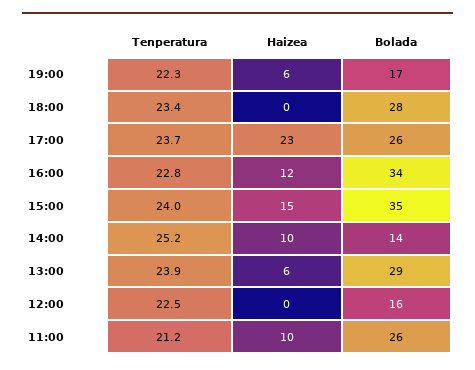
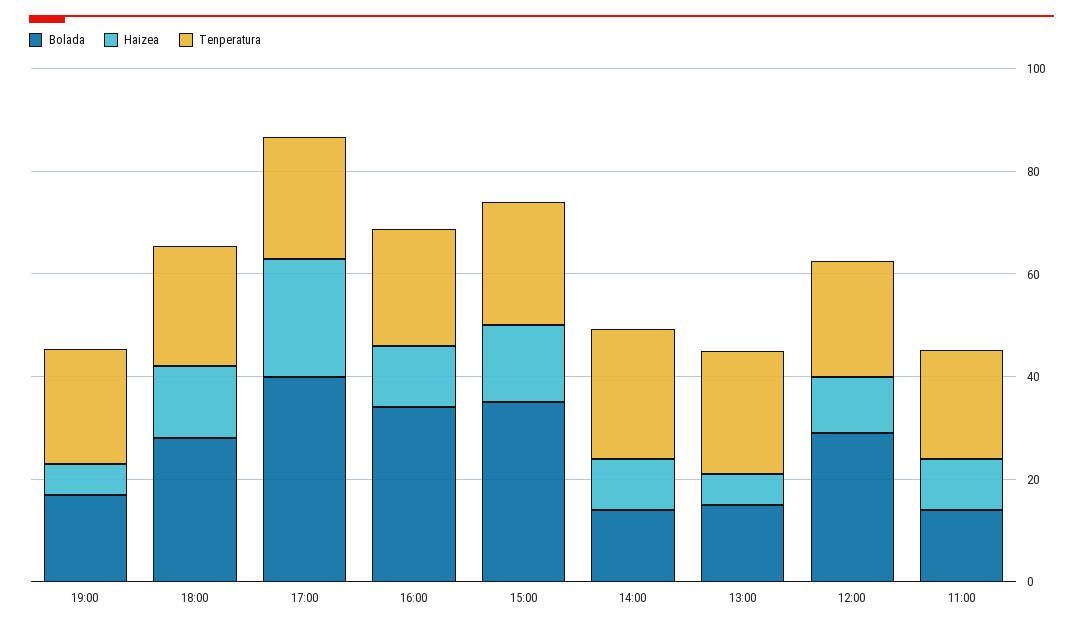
  {
    "Tenperatura": {
      "19:00": 22.3,
      "18:00": 23.4,
      "17:00": 23.7,
      "16:00": 22.8,
      "15:00": 24,
      "14:00": 25.2,
      "13:00": 23.9,
      "12:00": 22.5,
      "11:00": 21.2
    },
    "Haizea": {
      "19:00": 6,
-     "18:00": 0,
+     "18:00": 15,
      "17:00": 23,
      "16:00": 12,
      "15:00": 15,
      "14:00": 10,
      "13:00": 6,
-     "12:00": 0,
+     "12:00": 10,
      "11:00": 10
    },
    "Bolada": {
      "19:00": 17,
      "18:00": 28,
-     "17:00": 26,
+     "17:00": 40,
      "16:00": 34,
      "15:00": 35,
      "14:00": 14,
-     "13:00": 29,
+     "13:00": 15,
-     "12:00": 16,
+     "12:00": 30,
-     "11:00": 26
+     "11:00": 15
    }
  }

